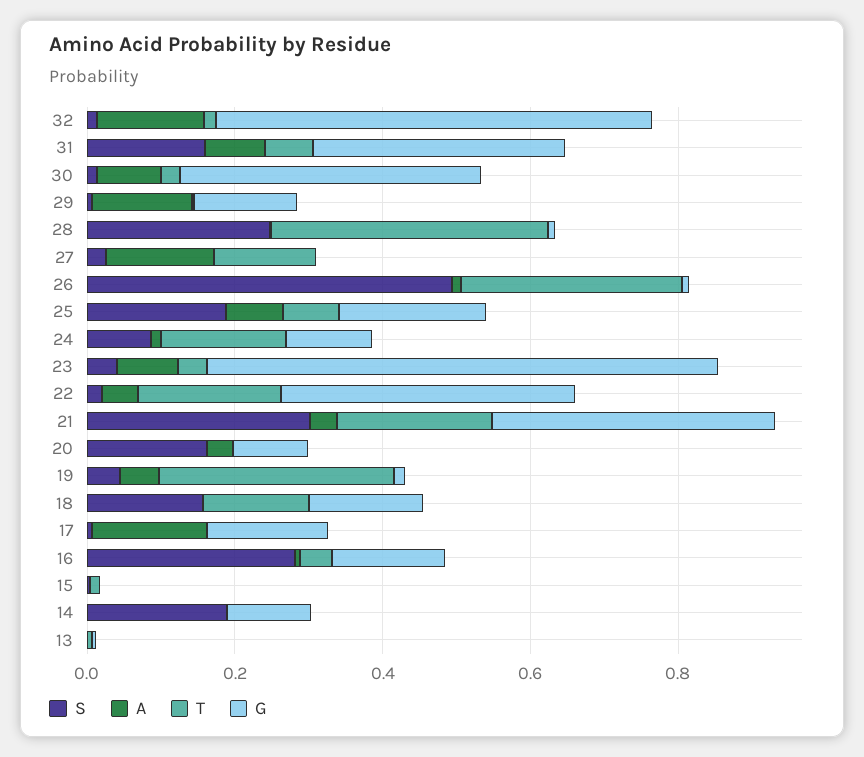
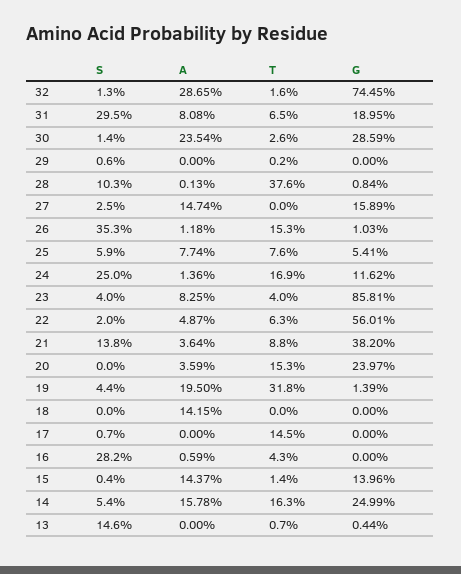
  {
    "S": {
      "32": 0.013,
-     "31": 0.15,
+     "31": 0.295,
      "30": 0.014,
      "29": 0.006,
-     "28": 0.25,
+     "28": 0.103,
      "27": 0.025,
-     "26": 0.5,
+     "26": 0.353,
-     "25": 0.2,
+     "25": 0.059,
-     "24": 0.1,
+     "24": 0.25,
      "23": 0.04,
      "22": 0.02,
-     "21": 0.3,
+     "21": 0.138,
-     "20": 0.15,
+     "20": 0,
      "19": 0.044,
-     "18": 0.15,
+     "18": 0,
      "17": 0.007,
      "16": 0.282,
      "15": 0.004,
-     "14": 0.2,
+     "14": 0.054,
-     "13": 0
+     "13": 0.146
    },
    "A": {
-     "32": 0.15,
+     "32": 0.2865,
      "31": 0.0808,
-     "30": 0.1,
+     "30": 0.2354,
-     "29": 0.15,
+     "29": 0,
      "28": 0.0013,
      "27": 0.1474,
      "26": 0.0118,
      "25": 0.0774,
      "24": 0.0136,
      "23": 0.0825,
      "22": 0.0487,
      "21": 0.0364,
      "20": 0.0359,
-     "19": 0.05,
+     "19": 0.195,
-     "18": 0,
+     "18": 0.1415,
-     "17": 0.15,
+     "17": 0,
      "16": 0.0059,
-     "15": 0,
+     "15": 0.1437,
-     "14": 0,
+     "14": 0.1578,
      "13": 0
    },
    "T": {
      "32": 0.016,
      "31": 0.065,
      "30": 0.026,
      "29": 0.002,
      "28": 0.376,
-     "27": 0.15,
+     "27": 0,
-     "26": 0.3,
+     "26": 0.153,
      "25": 0.076,
      "24": 0.169,
      "23": 0.04,
-     "22": 0.2,
+     "22": 0.063,
-     "21": 0.2,
+     "21": 0.088,
-     "20": 0,
+     "20": 0.153,
      "19": 0.318,
-     "18": 0.15,
+     "18": 0,
-     "17": 0,
+     "17": 0.145,
      "16": 0.043,
      "15": 0.014,
-     "14": 0,
+     "14": 0.163,
      "13": 0.007
    },
    "G": {
-     "32": 0.6,
+     "32": 0.7445,
-     "31": 0.35,
+     "31": 0.1895,
-     "30": 0.4,
+     "30": 0.2859,
-     "29": 0.15,
+     "29": 0,
      "28": 0.0084,
-     "27": 0,
+     "27": 0.1589,
      "26": 0.0103,
-     "25": 0.2,
+     "25": 0.0541,
      "24": 0.1162,
-     "23": 0.7,
+     "23": 0.8581,
-     "22": 0.4,
+     "22": 0.5601,
      "21": 0.382,
-     "20": 0.1,
+     "20": 0.2397,
      "19": 0.0139,
-     "18": 0.15,
+     "18": 0,
-     "17": 0.15,
+     "17": 0,
-     "16": 0.15,
+     "16": 0,
-     "15": 0,
+     "15": 0.1396,
-     "14": 0.1,
+     "14": 0.2499,
      "13": 0.0044
    }
  }

